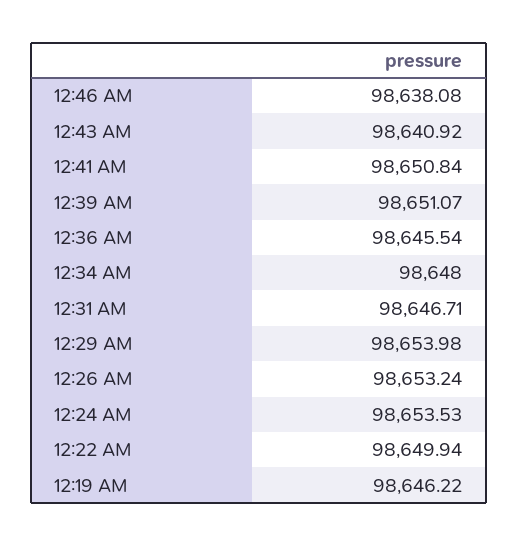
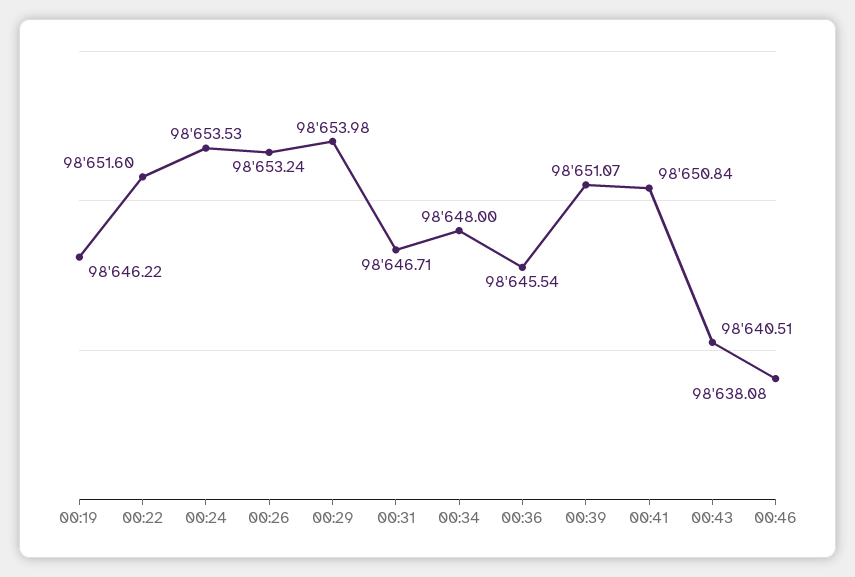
  {
    "12:46 AM": 98638.08,
-   "12:43 AM": 98640.92,
+   "12:43 AM": 98640.51,
    "12:41 AM": 98650.84,
    "12:39 AM": 98651.07,
    "12:36 AM": 98645.54,
    "12:34 AM": 98648,
    "12:31 AM": 98646.71,
    "12:29 AM": 98653.98,
    "12:26 AM": 98653.24,
    "12:24 AM": 98653.53,
-   "12:22 AM": 98649.94,
+   "12:22 AM": 98651.6,
    "12:19 AM": 98646.22
  }

